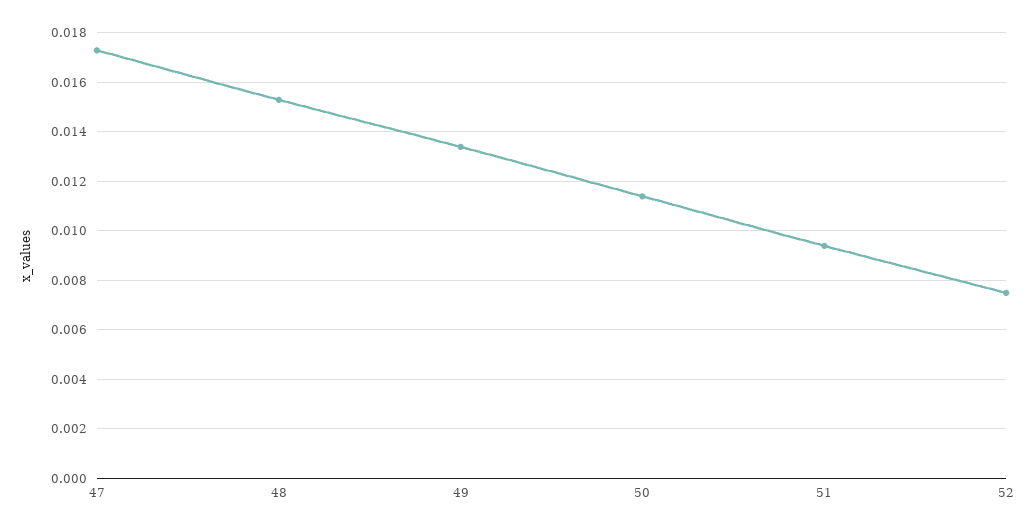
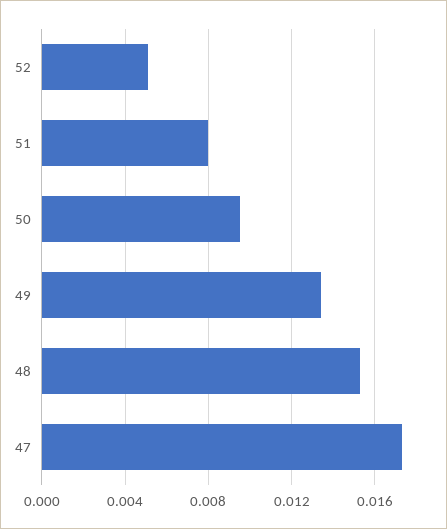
  {
    "47": 0.0175,
    "48": 0.0155,
    "49": 0.0135,
-   "50": 0.0115,
+   "50": 0.0095,
-   "51": 0.0095,
+   "51": 0.008,
-   "52": 0.0075
+   "52": 0.005
  }

